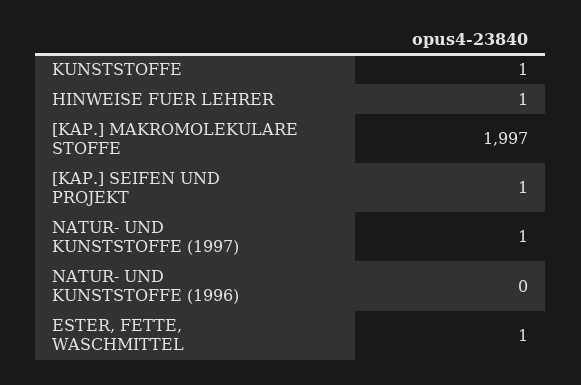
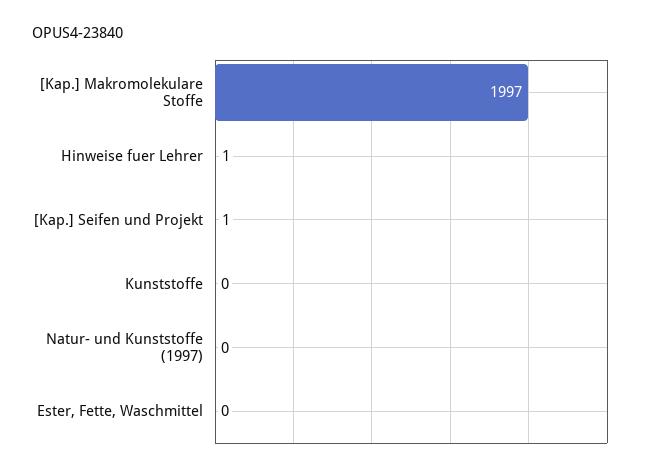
  {
-   "KUNSTSTOFFE": 1,
+   "KUNSTSTOFFE": 0,
    "HINWEISE FUER LEHRER": 1,
    "[KAP.] MAKROMOLEKULARE STOFFE": 1997,
    "[KAP.] SEIFEN UND PROJEKT": 1,
-   "NATUR- UND KUNSTSTOFFE (1997)": 1,
+   "NATUR- UND KUNSTSTOFFE (1997)": 0,
-   "NATUR- UND KUNSTSTOFFE (1996)": 0,
-   "ESTER, FETTE, WASCHMITTEL": 1
+   "ESTER, FETTE, WASCHMITTEL": 0
  }

